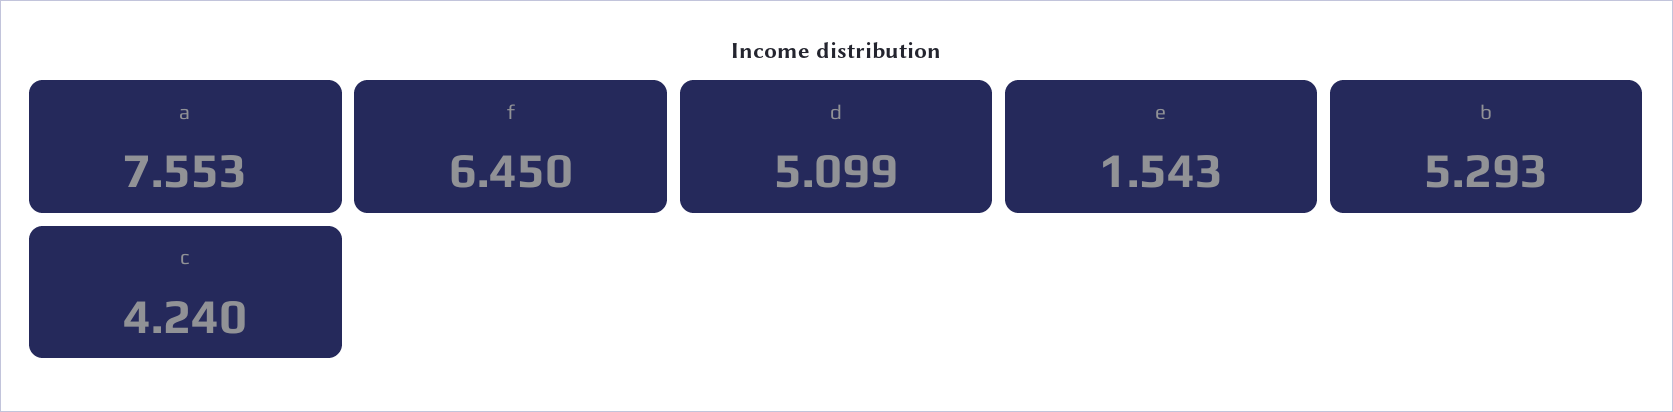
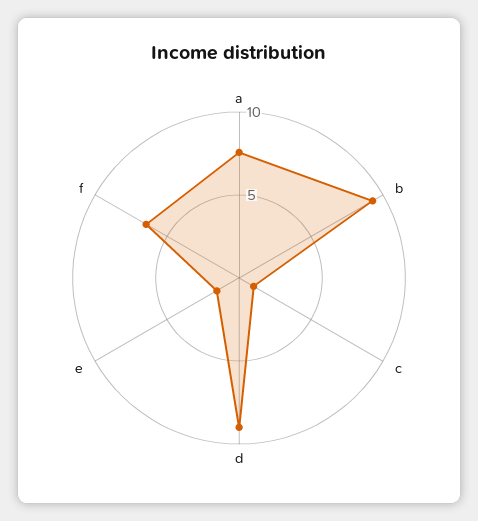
  {
    "a": 7.553,
    "f": 6.45,
-   "d": 5.099,
+   "d": 9,
    "e": 1.543,
-   "b": 5.293,
+   "b": 9,
-   "c": 4.24
+   "c": 1
  }

